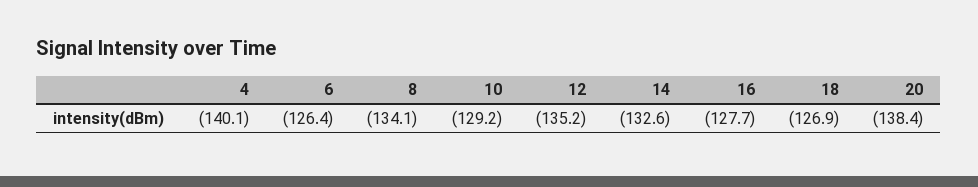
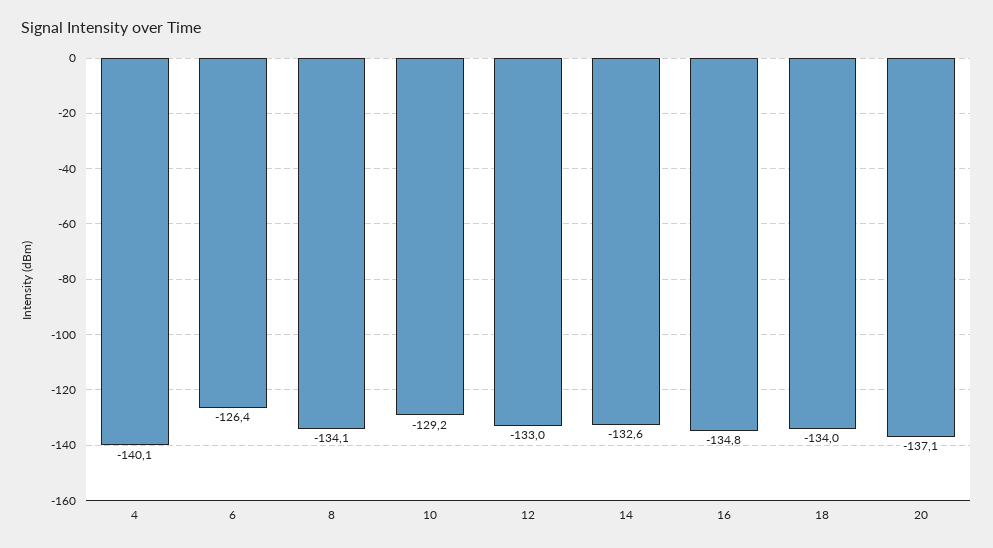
  {
    "4": -140.1,
    "6": -126.4,
    "8": -134.1,
    "10": -129.2,
-   "12": -135.2,
+   "12": -133,
    "14": -132.6,
-   "16": -127.7,
+   "16": -134.8,
-   "18": -126.9,
+   "18": -134,
-   "20": -138.4
+   "20": -137.1
  }

